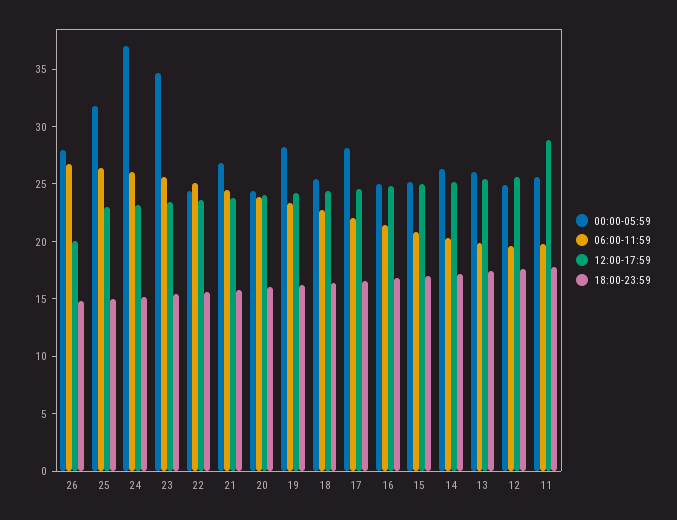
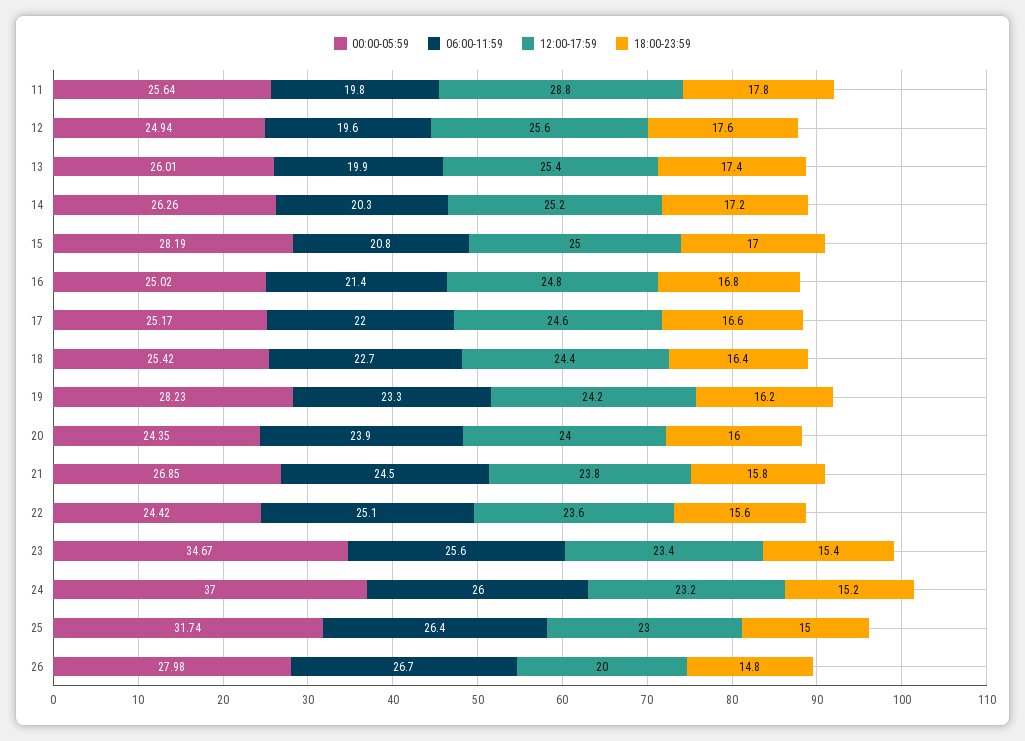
  {
    "00:00-05:59": {
      "26": 27.98,
      "25": 31.74,
      "24": 37,
      "23": 34.67,
      "22": 24.42,
      "21": 26.85,
      "20": 24.35,
      "19": 28.23,
      "18": 25.42,
-     "17": 28,
+     "17": 25.17,
      "16": 25.02,
-     "15": 25,
+     "15": 28.19,
      "14": 26.26,
      "13": 26.01,
      "12": 24.94,
      "11": 25.64
    },
    "06:00-11:59": {
      "26": 26.7,
      "25": 26.4,
      "24": 26,
      "23": 25.6,
      "22": 25.1,
      "21": 24.5,
      "20": 23.9,
      "19": 23.3,
      "18": 22.7,
      "17": 22,
      "16": 21.4,
      "15": 20.8,
      "14": 20.3,
      "13": 19.9,
      "12": 19.6,
      "11": 19.8
    },
    "12:00-17:59": {
      "26": 20,
      "25": 23,
      "24": 23.2,
      "23": 23.4,
      "22": 23.6,
      "21": 23.8,
      "20": 24,
      "19": 24.2,
      "18": 24.4,
      "17": 24.6,
      "16": 24.8,
      "15": 25,
      "14": 25.2,
      "13": 25.4,
      "12": 25.6,
      "11": 28.8
    },
    "18:00-23:59": {
      "26": 14.8,
      "25": 15,
      "24": 15.2,
      "23": 15.4,
      "22": 15.6,
      "21": 15.8,
      "20": 16,
      "19": 16.2,
      "18": 16.4,
      "17": 16.6,
      "16": 16.8,
      "15": 17,
      "14": 17.2,
      "13": 17.4,
      "12": 17.6,
      "11": 17.8
    }
  }

